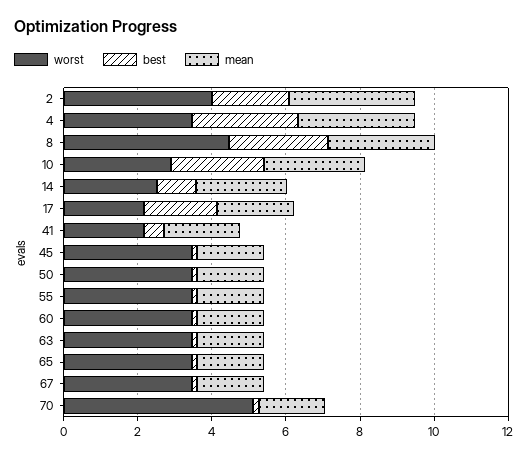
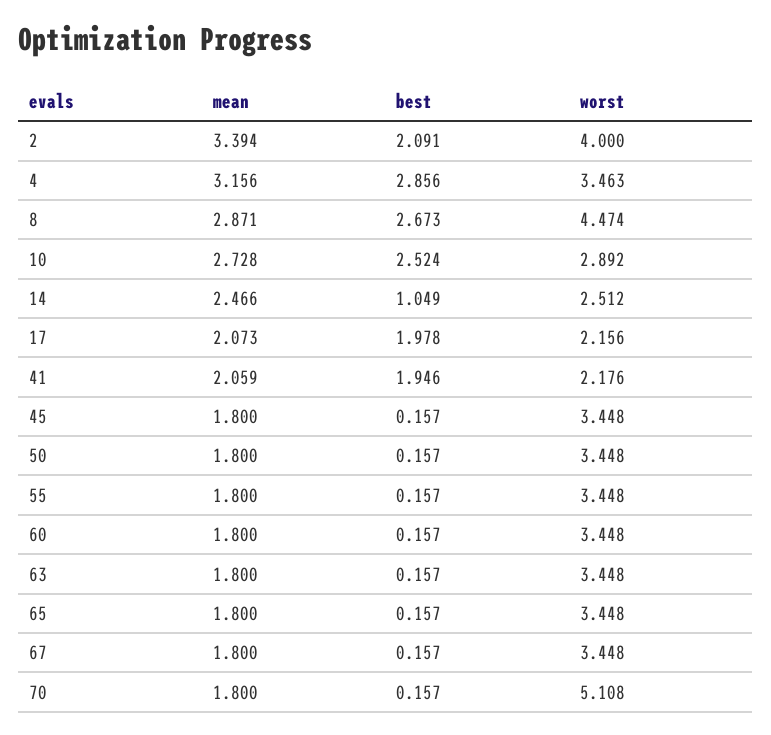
  {
    "worst": {
      "2": 4,
      "4": 3.463,
      "8": 4.474,
      "10": 2.892,
      "14": 2.512,
      "17": 2.156,
      "41": 2.176,
      "45": 3.448,
      "50": 3.448,
      "55": 3.448,
      "60": 3.448,
      "63": 3.448,
      "65": 3.448,
      "67": 3.448,
      "70": 5.108
    },
    "best": {
      "2": 2.091,
      "4": 2.856,
      "8": 2.673,
      "10": 2.524,
      "14": 1.049,
      "17": 1.978,
-     "41": 0.5,
+     "41": 1.946,
      "45": 0.157,
      "50": 0.157,
      "55": 0.157,
      "60": 0.157,
      "63": 0.157,
      "65": 0.157,
      "67": 0.157,
      "70": 0.157
    },
    "mean": {
      "2": 3.394,
      "4": 3.156,
      "8": 2.871,
      "10": 2.728,
      "14": 2.466,
      "17": 2.073,
      "41": 2.059,
      "45": 1.8,
      "50": 1.8,
      "55": 1.8,
      "60": 1.8,
      "63": 1.8,
      "65": 1.8,
      "67": 1.8,
      "70": 1.8
    }
  }

